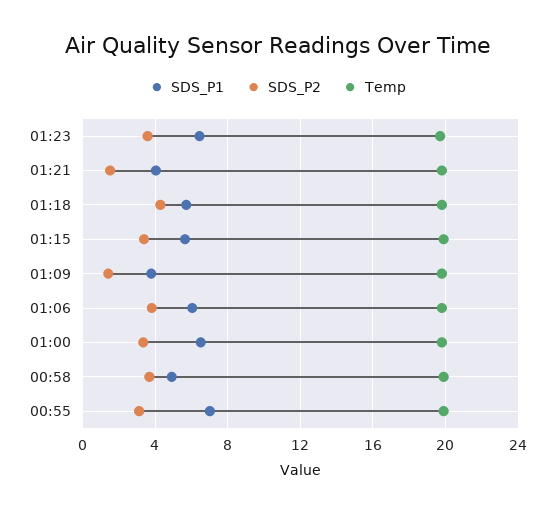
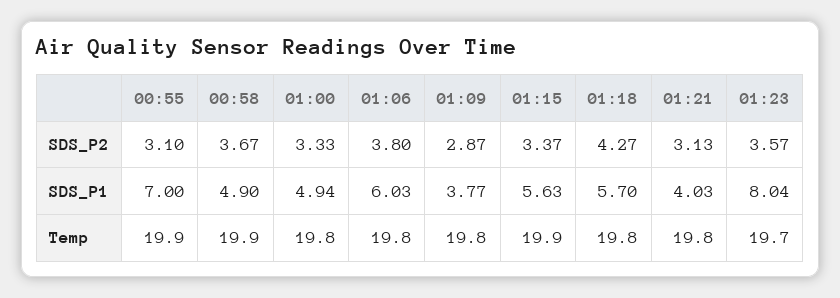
  {
    "SDS_P1": {
-     "01:23": 6.5,
+     "01:23": 8.04,
      "01:21": 4.03,
      "01:18": 5.7,
      "01:15": 5.63,
      "01:09": 3.77,
      "01:06": 6.03,
-     "01:00": 6.5,
+     "01:00": 4.94,
      "00:58": 4.9,
      "00:55": 7
    },
    "SDS_P2": {
      "01:23": 3.57,
-     "01:21": 1.5,
+     "01:21": 3.13,
      "01:18": 4.27,
      "01:15": 3.37,
-     "01:09": 1.5,
+     "01:09": 2.87,
      "01:06": 3.8,
      "01:00": 3.33,
      "00:58": 3.67,
      "00:55": 3.1
    },
    "Temp": {
      "01:23": 19.7,
      "01:21": 19.8,
      "01:18": 19.8,
      "01:15": 19.9,
      "01:09": 19.8,
      "01:06": 19.8,
      "01:00": 19.8,
      "00:58": 19.9,
      "00:55": 19.9
    }
  }

